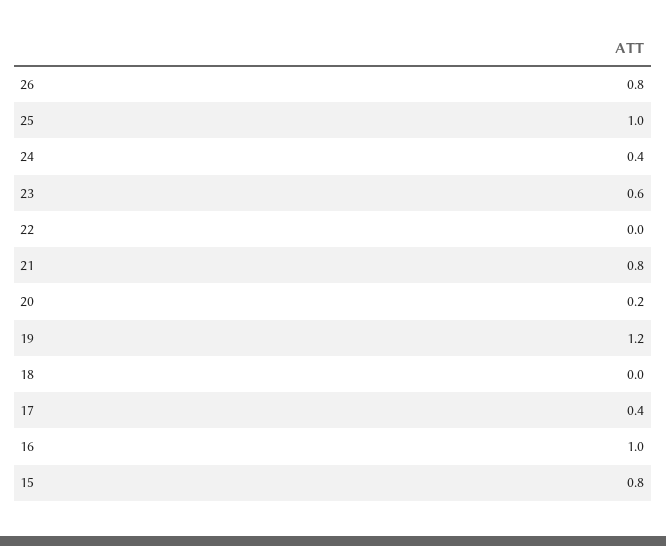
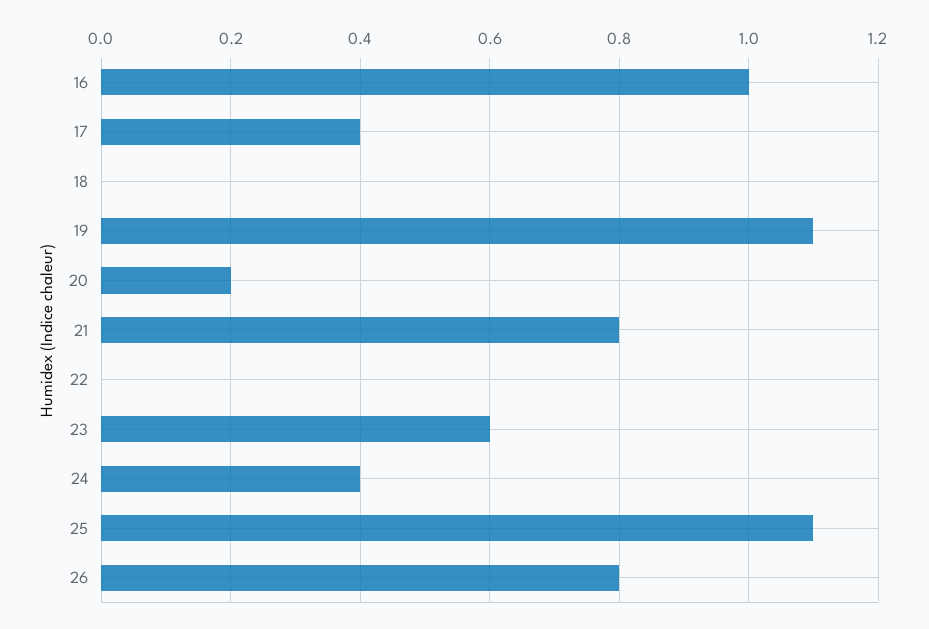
  {
    "26": 0.8,
-   "25": 1,
+   "25": 1.1,
    "24": 0.4,
    "23": 0.6,
    "22": 0,
    "21": 0.8,
    "20": 0.2,
-   "19": 1.2,
+   "19": 1.1,
    "18": 0,
    "17": 0.4,
-   "16": 1,
+   "16": 1
-   "15": 0.8
  }

